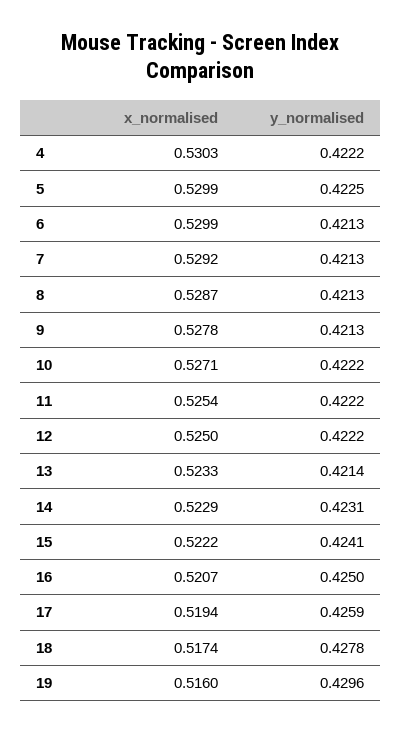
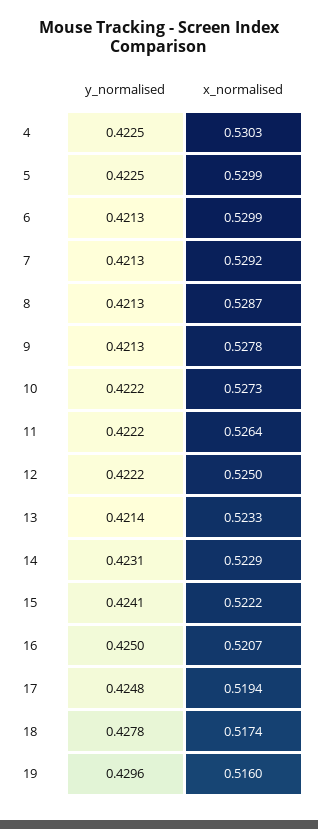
  {
    "x_normalised": {
      "4": 0.5303,
      "5": 0.5299,
      "6": 0.5299,
      "7": 0.5292,
      "8": 0.5287,
      "9": 0.5278,
-     "10": 0.5271,
+     "10": 0.5273,
-     "11": 0.5254,
+     "11": 0.5264,
      "12": 0.525,
      "13": 0.5233,
      "14": 0.5229,
      "15": 0.5222,
      "16": 0.5207,
      "17": 0.5194,
      "18": 0.5174,
      "19": 0.516
    },
    "y_normalised": {
-     "4": 0.4222,
+     "4": 0.4225,
      "5": 0.4225,
      "6": 0.4213,
      "7": 0.4213,
      "8": 0.4213,
      "9": 0.4213,
      "10": 0.4222,
      "11": 0.4222,
      "12": 0.4222,
      "13": 0.4214,
      "14": 0.4231,
      "15": 0.4241,
      "16": 0.425,
-     "17": 0.4259,
+     "17": 0.4248,
      "18": 0.4278,
      "19": 0.4296
    }
  }

